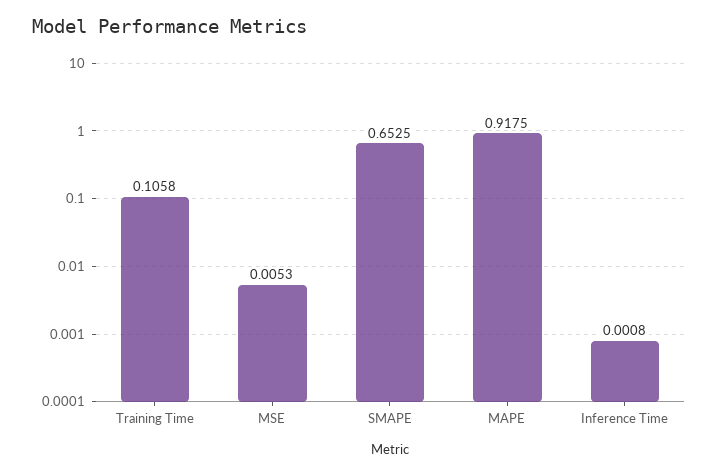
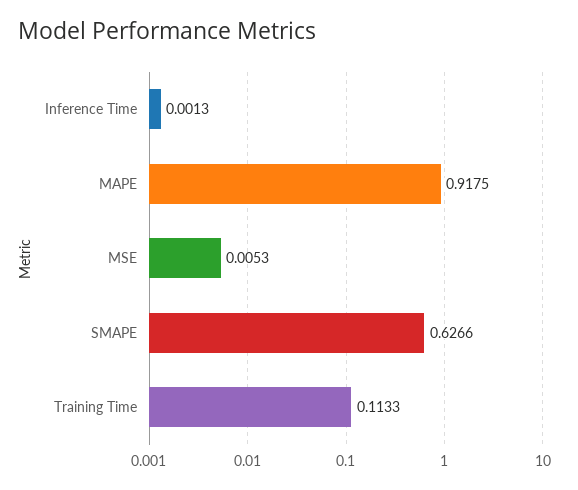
  {
-   "Training Time": 0.1058,
+   "Training Time": 0.1133,
    "MSE": 0.0053,
-   "SMAPE": 0.6525,
+   "SMAPE": 0.6266,
    "MAPE": 0.9175,
-   "Inference Time": 0.0008
+   "Inference Time": 0.0013
  }

